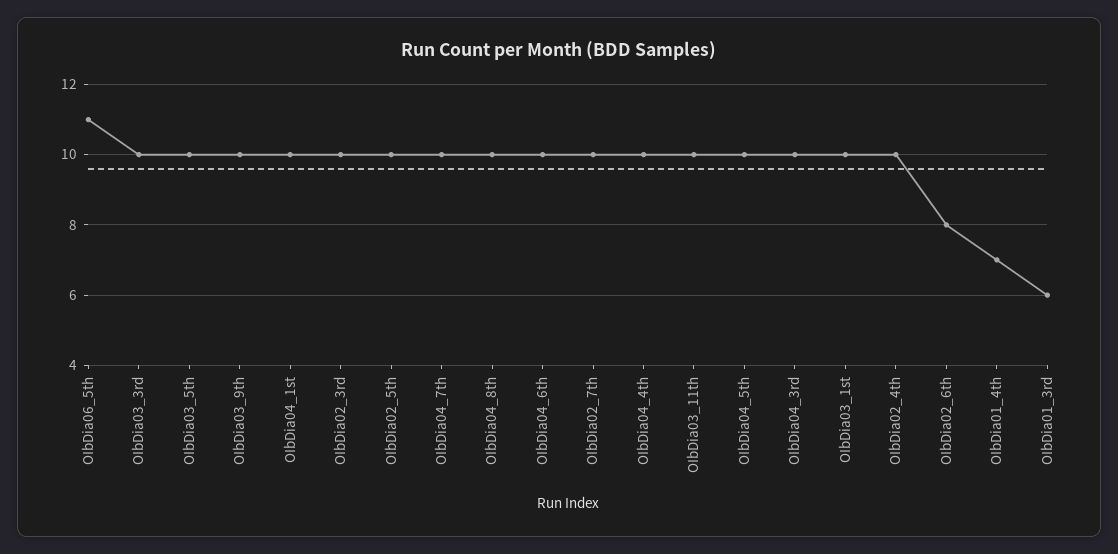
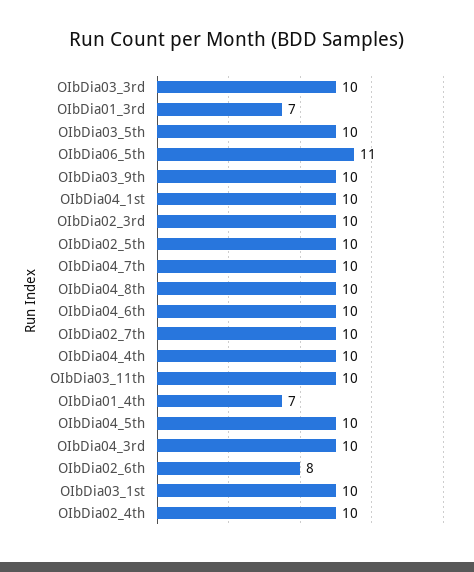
  {
    "OIbDia06_5th": 11,
    "OIbDia03_3rd": 10,
    "OIbDia03_5th": 10,
    "OIbDia03_9th": 10,
    "OIbDia04_1st": 10,
    "OIbDia02_3rd": 10,
    "OIbDia02_5th": 10,
    "OIbDia04_7th": 10,
    "OIbDia04_8th": 10,
    "OIbDia04_6th": 10,
    "OIbDia02_7th": 10,
    "OIbDia04_4th": 10,
    "OIbDia03_11th": 10,
    "OIbDia04_5th": 10,
    "OIbDia04_3rd": 10,
    "OIbDia03_1st": 10,
    "OIbDia02_4th": 10,
    "OIbDia02_6th": 8,
    "OIbDia01_4th": 7,
-   "OIbDia01_3rd": 6
+   "OIbDia01_3rd": 7
  }

